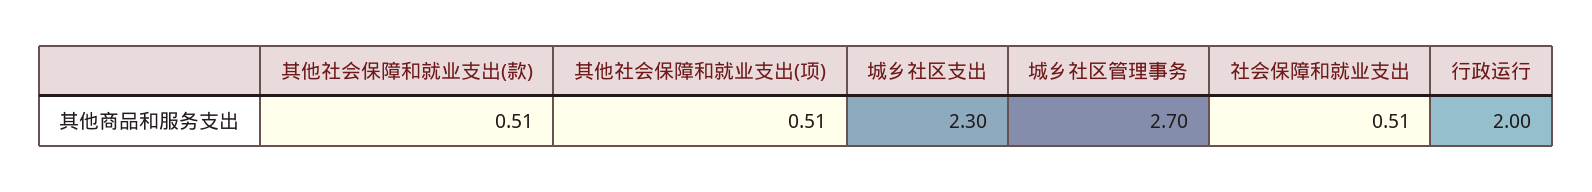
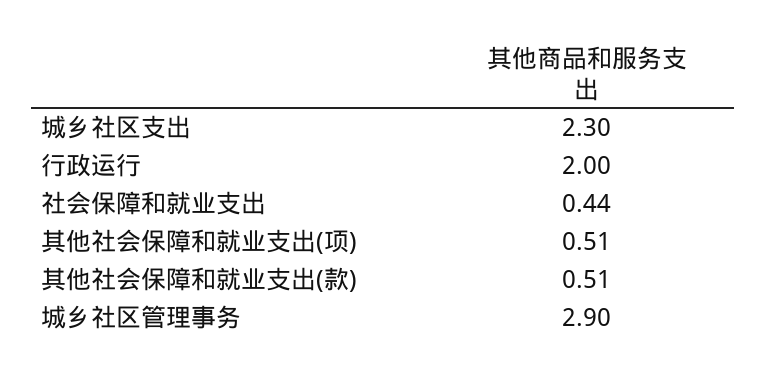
  {
    "其他社会保障和就业支出(款)": 0.51,
    "其他社会保障和就业支出(项)": 0.51,
    "城乡社区支出": 2.3,
-   "城乡社区管理事务": 2.7,
+   "城乡社区管理事务": 2.9,
-   "社会保障和就业支出": 0.51,
+   "社会保障和就业支出": 0.44,
    "行政运行": 2
  }

